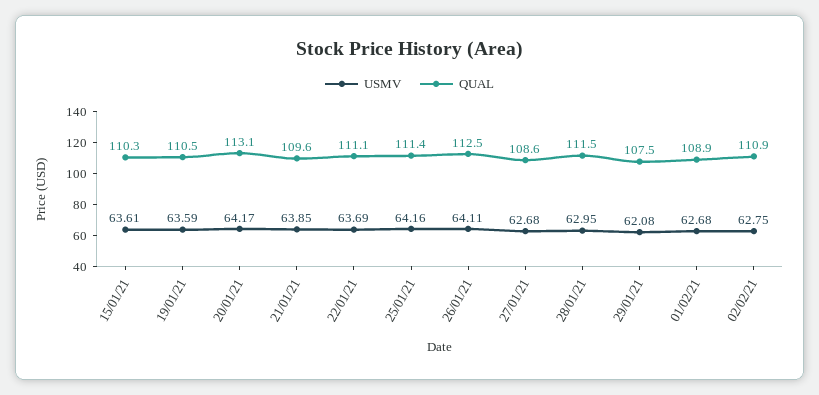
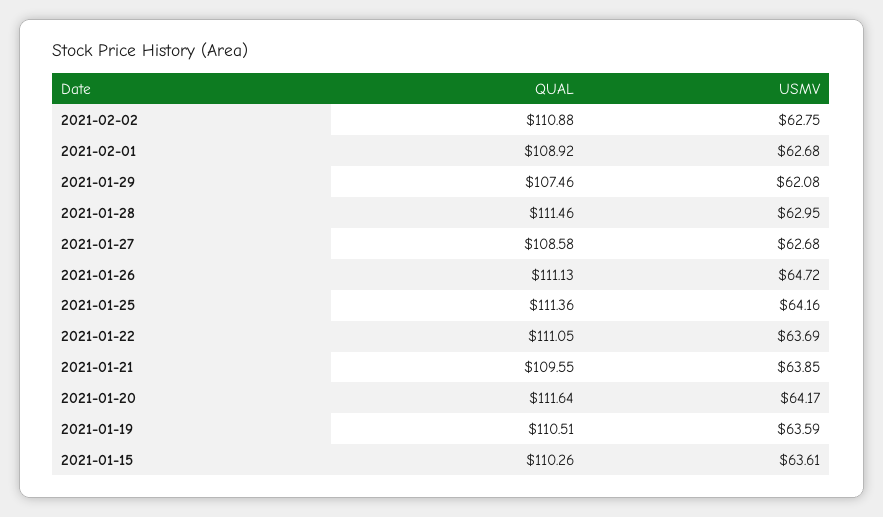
  {
    "USMV": {
      "15/01/21": 63.61,
      "19/01/21": 63.59,
      "20/01/21": 64.17,
      "21/01/21": 63.85,
      "22/01/21": 63.69,
      "25/01/21": 64.16,
-     "26/01/21": 64.11,
+     "26/01/21": 64.72,
      "27/01/21": 62.68,
      "28/01/21": 62.95,
      "29/01/21": 62.08,
      "01/02/21": 62.68,
      "02/02/21": 62.75
    },
    "QUAL": {
      "15/01/21": 110.26,
      "19/01/21": 110.51,
-     "20/01/21": 113.1,
+     "20/01/21": 111.64,
      "21/01/21": 109.55,
      "22/01/21": 111.05,
      "25/01/21": 111.36,
-     "26/01/21": 112.5,
+     "26/01/21": 111.13,
      "27/01/21": 108.58,
      "28/01/21": 111.46,
      "29/01/21": 107.46,
      "01/02/21": 108.92,
      "02/02/21": 110.88
    }
  }

